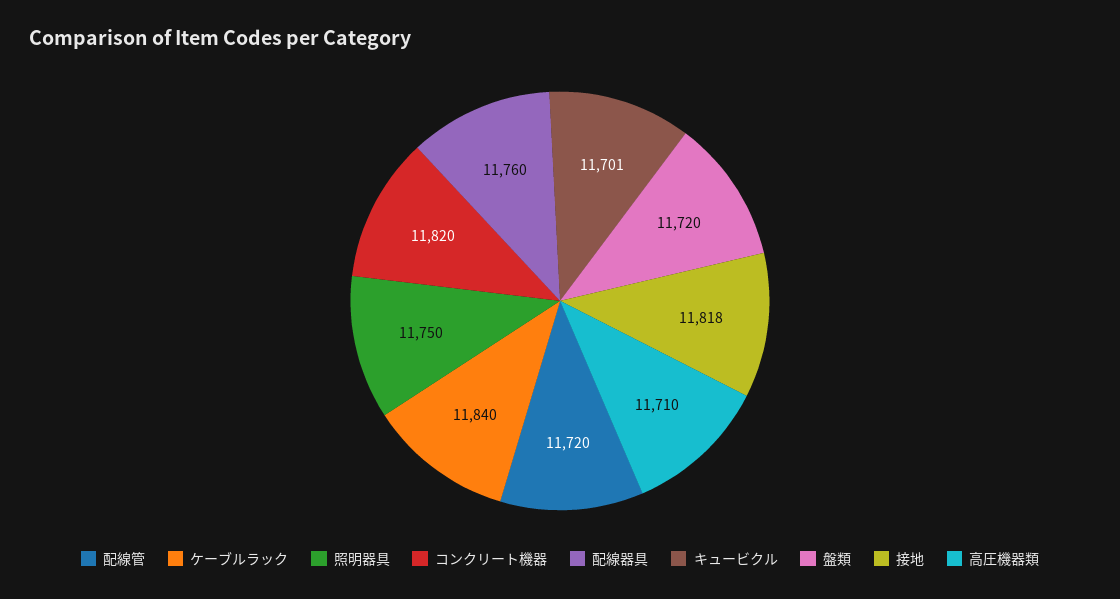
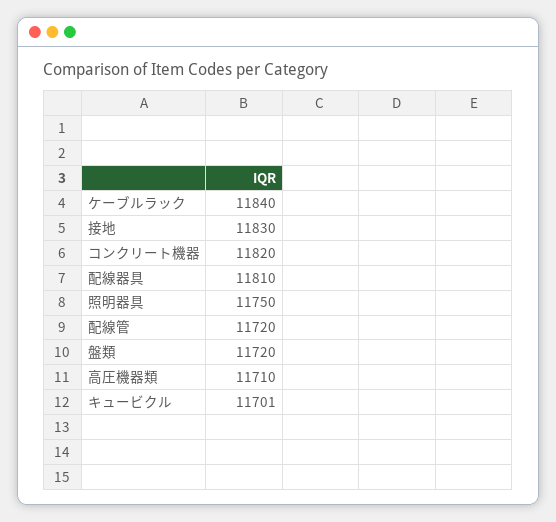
  {
    "配線管": 11720,
    "ケーブルラック": 11840,
    "照明器具": 11750,
    "コンクリート機器": 11820,
-   "配線器具": 11760,
+   "配線器具": 11810,
    "キュービクル": 11701,
    "盤類": 11720,
-   "接地": 11818,
+   "接地": 11830,
    "高圧機器類": 11710
  }

